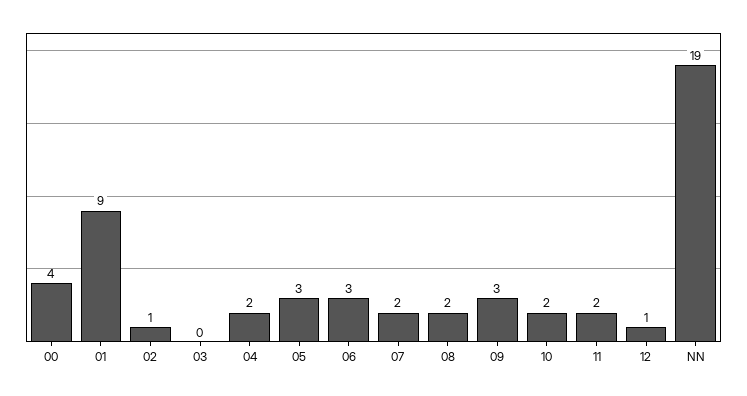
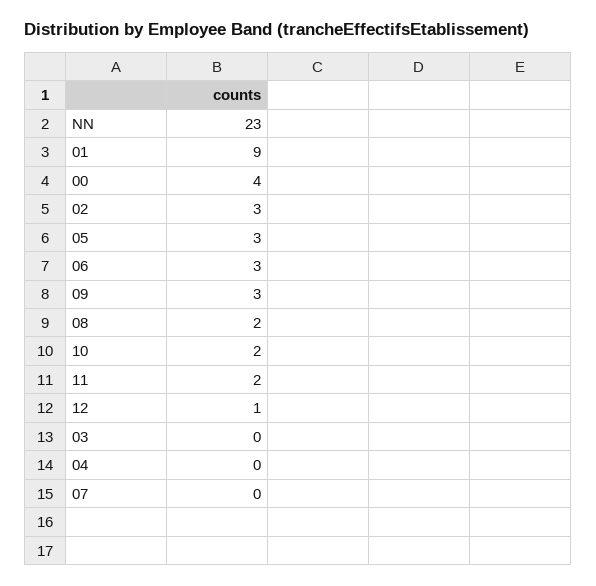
  {
    "00": 4,
    "01": 9,
-   "02": 1,
+   "02": 3,
    "03": 0,
-   "04": 2,
+   "04": 0,
    "05": 3,
    "06": 3,
-   "07": 2,
+   "07": 0,
    "08": 2,
    "09": 3,
    "10": 2,
    "11": 2,
    "12": 1,
-   "NN": 19
+   "NN": 23
  }

